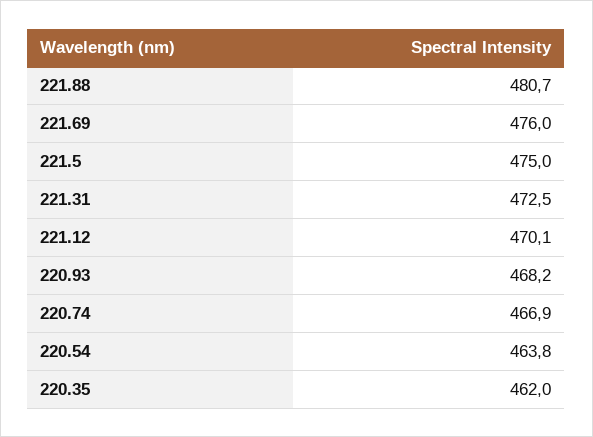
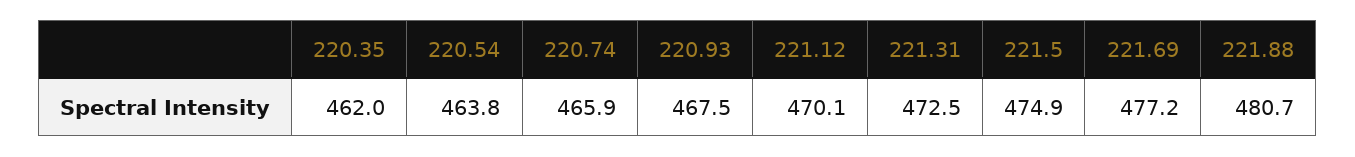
  {
    "221.88": 480.7,
-   "221.69": 476,
+   "221.69": 477.2,
-   "221.5": 475,
+   "221.5": 474.9,
    "221.31": 472.5,
    "221.12": 470.1,
-   "220.93": 468.2,
+   "220.93": 467.5,
-   "220.74": 466.9,
+   "220.74": 465.9,
    "220.54": 463.8,
    "220.35": 462
  }

